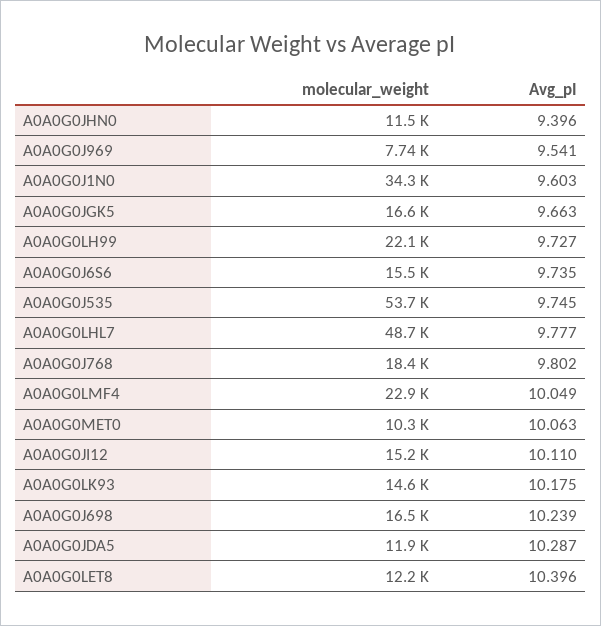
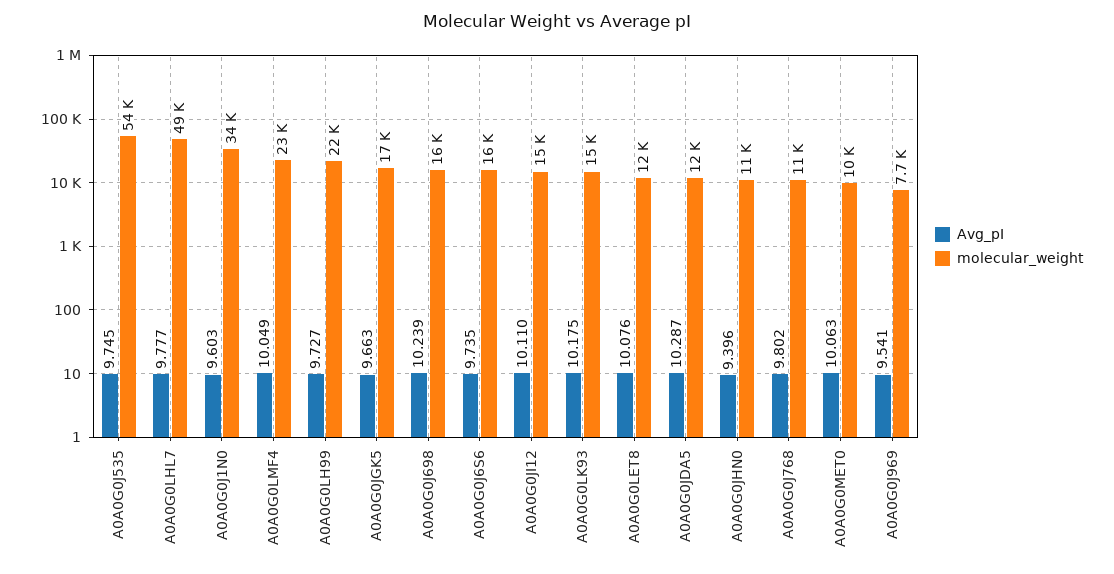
  {
    "molecular_weight": {
      "A0A0G0JHN0": 11500,
      "A0A0G0J969": 7740,
      "A0A0G0J1N0": 34300,
      "A0A0G0JGK5": 16600,
      "A0A0G0LH99": 22100,
      "A0A0G0J6S6": 15500,
      "A0A0G0J535": 53700,
      "A0A0G0LHL7": 48700,
-     "A0A0G0J768": 18400,
+     "A0A0G0J768": 11000,
      "A0A0G0LMF4": 22900,
      "A0A0G0MET0": 10300,
      "A0A0G0JI12": 15200,
      "A0A0G0LK93": 14600,
      "A0A0G0J698": 16500,
      "A0A0G0JDA5": 11900,
      "A0A0G0LET8": 12200
    },
    "Avg_pI": {
      "A0A0G0JHN0": 9.396,
      "A0A0G0J969": 9.541,
      "A0A0G0J1N0": 9.603,
      "A0A0G0JGK5": 9.663,
      "A0A0G0LH99": 9.727,
      "A0A0G0J6S6": 9.735,
      "A0A0G0J535": 9.745,
      "A0A0G0LHL7": 9.777,
      "A0A0G0J768": 9.802,
      "A0A0G0LMF4": 10.049,
      "A0A0G0MET0": 10.063,
      "A0A0G0JI12": 10.11,
      "A0A0G0LK93": 10.175,
      "A0A0G0J698": 10.239,
      "A0A0G0JDA5": 10.287,
-     "A0A0G0LET8": 10.396
+     "A0A0G0LET8": 10.076
    }
  }

